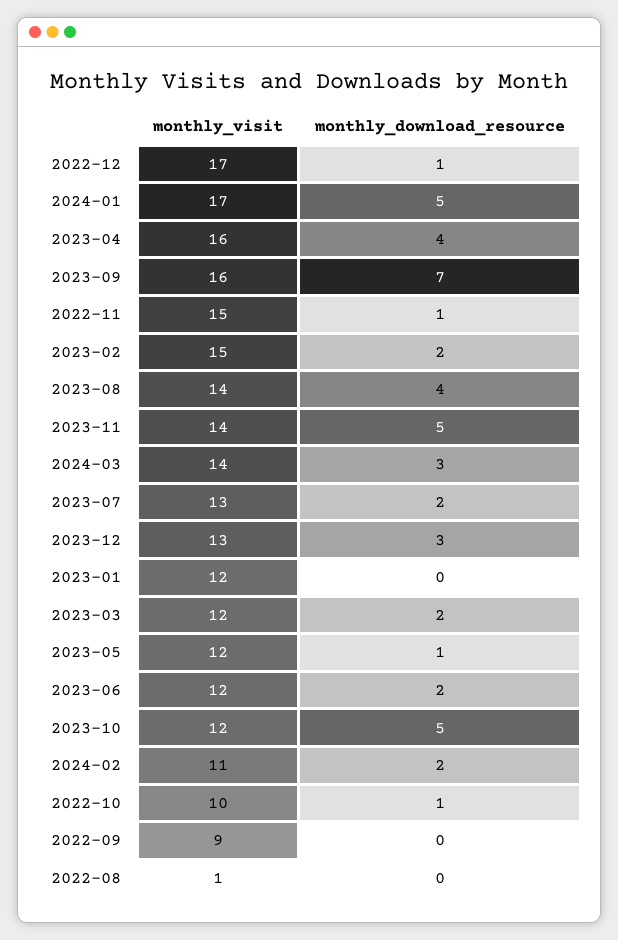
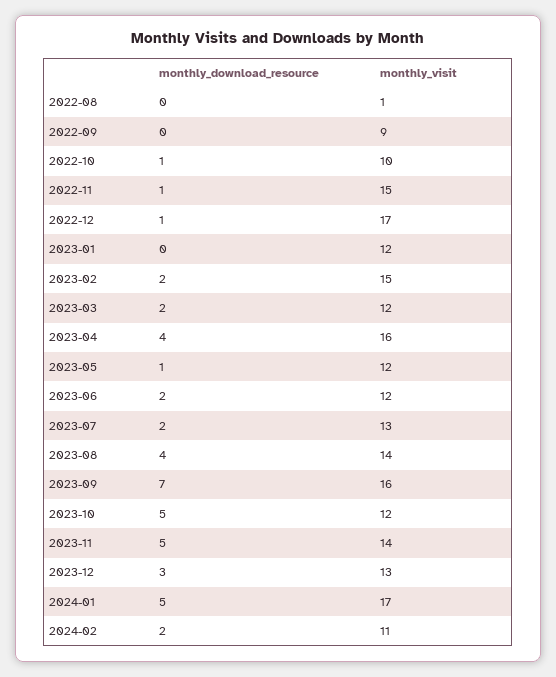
  {
    "monthly_visit": {
      "2022-12": 17,
      "2024-01": 17,
      "2023-04": 16,
      "2023-09": 16,
      "2022-11": 15,
      "2023-02": 15,
      "2023-08": 14,
      "2023-11": 14,
-     "2024-03": 14,
      "2023-07": 13,
      "2023-12": 13,
      "2023-01": 12,
      "2023-03": 12,
      "2023-05": 12,
      "2023-06": 12,
      "2023-10": 12,
      "2024-02": 11,
      "2022-10": 10,
      "2022-09": 9,
      "2022-08": 1
    },
    "monthly_download_resource": {
      "2022-12": 1,
      "2024-01": 5,
      "2023-04": 4,
      "2023-09": 7,
      "2022-11": 1,
      "2023-02": 2,
      "2023-08": 4,
      "2023-11": 5,
-     "2024-03": 3,
      "2023-07": 2,
      "2023-12": 3,
      "2023-01": 0,
      "2023-03": 2,
      "2023-05": 1,
      "2023-06": 2,
      "2023-10": 5,
      "2024-02": 2,
      "2022-10": 1,
      "2022-09": 0,
      "2022-08": 0
    }
  }

